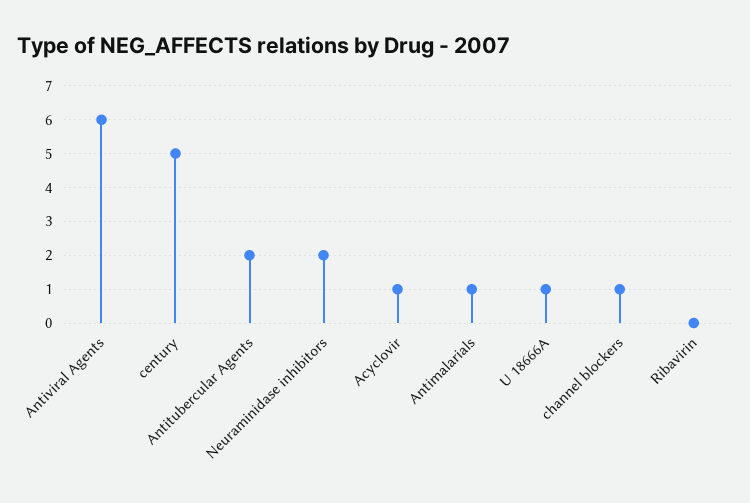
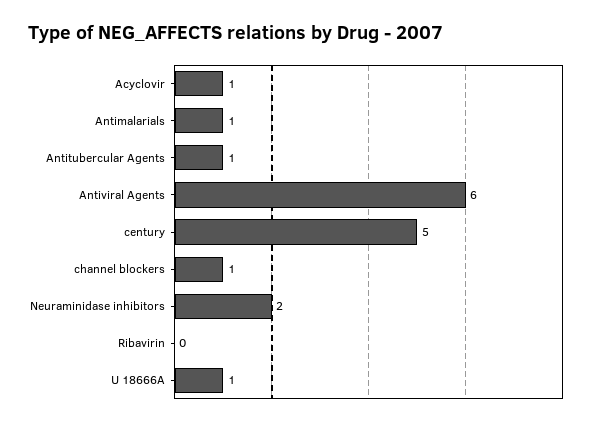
  {
    "Antiviral Agents": 6,
    "century": 5,
-   "Antitubercular Agents": 2,
+   "Antitubercular Agents": 1,
    "Neuraminidase inhibitors": 2,
    "Acyclovir": 1,
    "Antimalarials": 1,
    "U 18666A": 1,
    "channel blockers": 1,
    "Ribavirin": 0
  }

